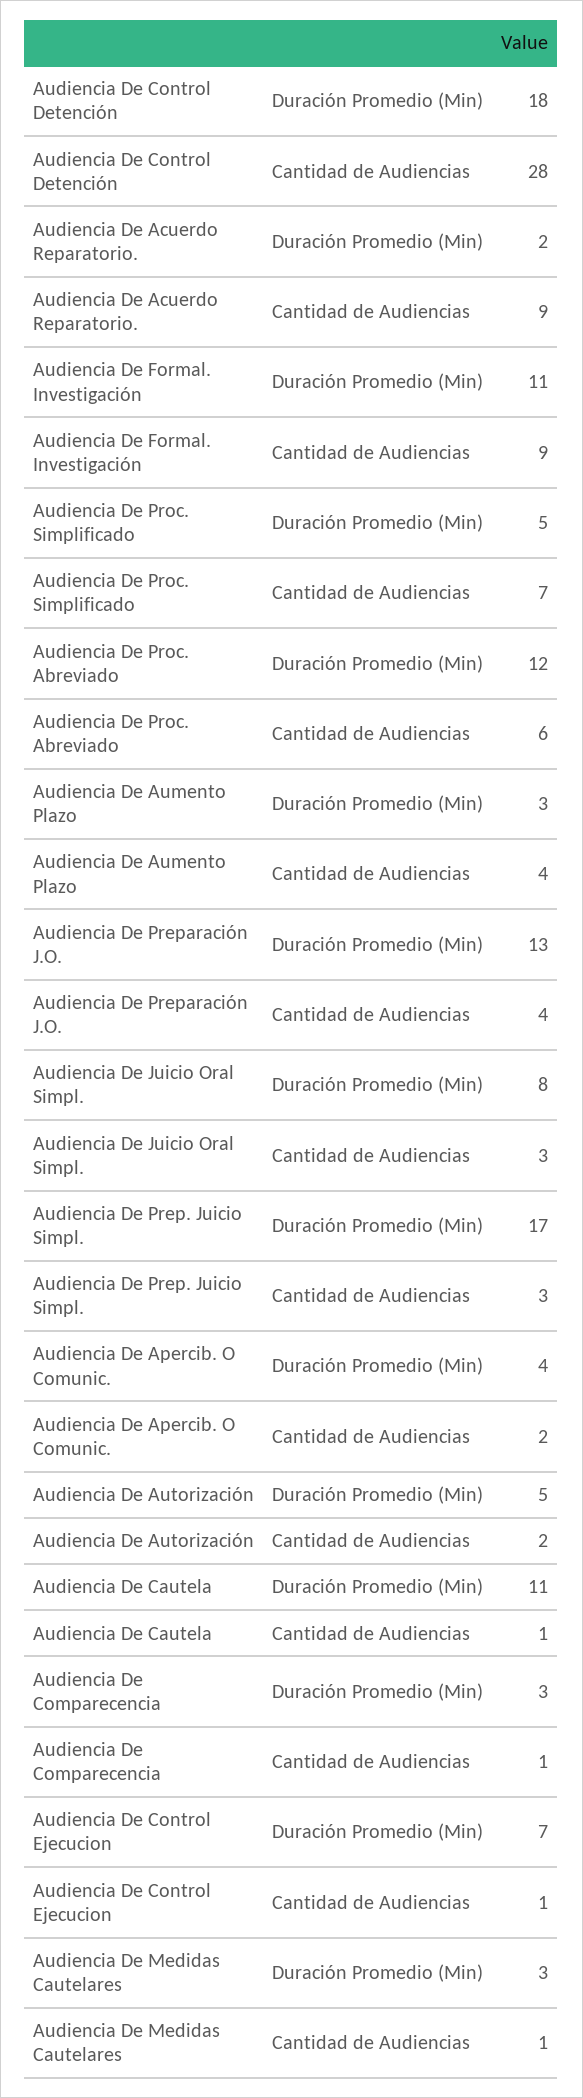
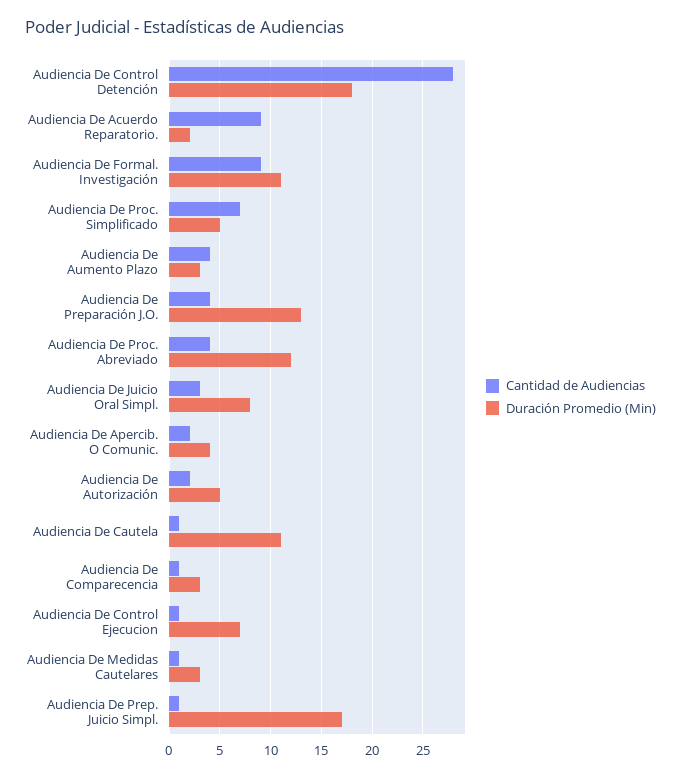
  {
    "Duración Promedio (Min)": {
      "Audiencia De Control Detención": 18,
      "Audiencia De Acuerdo Reparatorio.": 2,
      "Audiencia De Formal. Investigación": 11,
      "Audiencia De Proc. Simplificado": 5,
      "Audiencia De Proc. Abreviado": 12,
      "Audiencia De Aumento Plazo": 3,
      "Audiencia De Preparación J.O.": 13,
      "Audiencia De Juicio Oral Simpl.": 8,
      "Audiencia De Prep. Juicio Simpl.": 17,
      "Audiencia De Apercib. O Comunic.": 4,
      "Audiencia De Autorización": 5,
      "Audiencia De Cautela": 11,
      "Audiencia De Comparecencia": 3,
      "Audiencia De Control Ejecucion": 7,
      "Audiencia De Medidas Cautelares": 3
    },
    "Cantidad de Audiencias": {
      "Audiencia De Control Detención": 28,
      "Audiencia De Acuerdo Reparatorio.": 9,
      "Audiencia De Formal. Investigación": 9,
      "Audiencia De Proc. Simplificado": 7,
-     "Audiencia De Proc. Abreviado": 6,
+     "Audiencia De Proc. Abreviado": 4,
      "Audiencia De Aumento Plazo": 4,
      "Audiencia De Preparación J.O.": 4,
      "Audiencia De Juicio Oral Simpl.": 3,
-     "Audiencia De Prep. Juicio Simpl.": 3,
+     "Audiencia De Prep. Juicio Simpl.": 1,
      "Audiencia De Apercib. O Comunic.": 2,
      "Audiencia De Autorización": 2,
      "Audiencia De Cautela": 1,
      "Audiencia De Comparecencia": 1,
      "Audiencia De Control Ejecucion": 1,
      "Audiencia De Medidas Cautelares": 1
    }
  }

